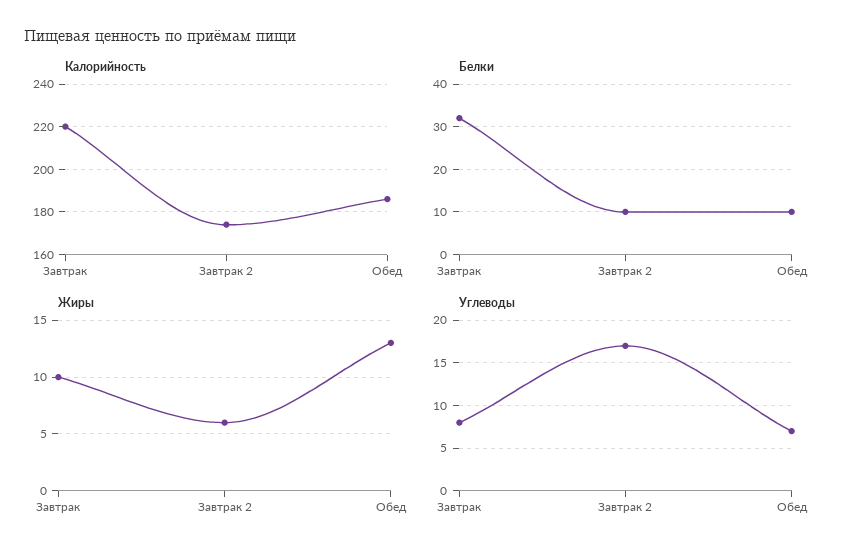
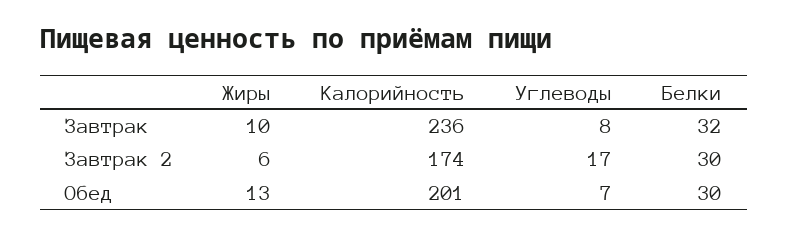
  {
    "Калорийность": {
-     "Завтрак": 220,
+     "Завтрак": 236,
      "Завтрак 2": 174,
-     "Обед": 185
+     "Обед": 201
    },
    "Белки": {
      "Завтрак": 32,
-     "Завтрак 2": 10,
+     "Завтрак 2": 30,
-     "Обед": 10
+     "Обед": 30
    },
    "Жиры": {
      "Завтрак": 10,
      "Завтрак 2": 6,
      "Обед": 13
    },
    "Углеводы": {
      "Завтрак": 8,
      "Завтрак 2": 17,
      "Обед": 7
    }
  }

